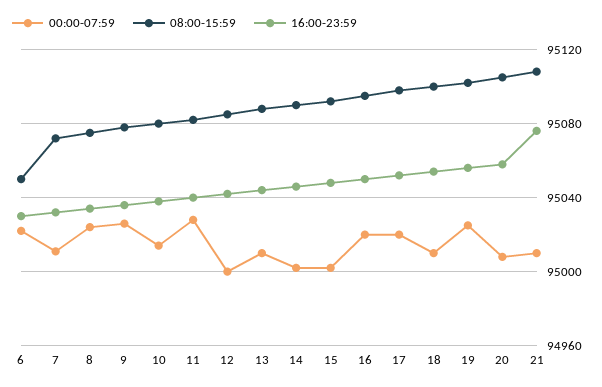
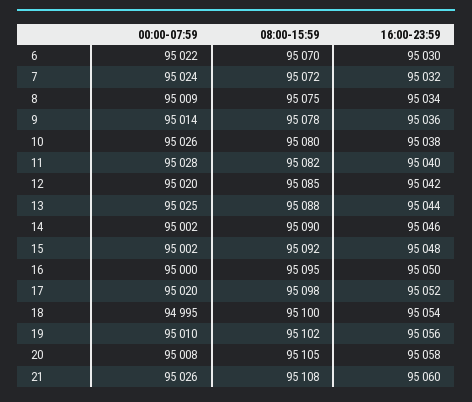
  {
    "00:00-07:59": {
      "6": 95022,
-     "7": 95010,
+     "7": 95024,
-     "8": 95025,
+     "8": 95009,
-     "9": 95025,
+     "9": 95014,
-     "10": 95015,
+     "10": 95026,
      "11": 95028,
-     "12": 95000,
+     "12": 95020,
-     "13": 95010,
+     "13": 95025,
      "14": 95002,
      "15": 95002,
-     "16": 95020,
+     "16": 95000,
      "17": 95020,
-     "18": 95010,
+     "18": 94995,
-     "19": 95025,
+     "19": 95010,
      "20": 95008,
-     "21": 95010
+     "21": 95026
    },
    "08:00-15:59": {
-     "6": 95050,
+     "6": 95070,
      "7": 95072,
      "8": 95075,
      "9": 95078,
      "10": 95080,
      "11": 95082,
      "12": 95085,
      "13": 95088,
      "14": 95090,
      "15": 95092,
      "16": 95095,
      "17": 95098,
      "18": 95100,
      "19": 95102,
      "20": 95105,
      "21": 95108
    },
    "16:00-23:59": {
      "6": 95030,
      "7": 95032,
      "8": 95034,
      "9": 95036,
      "10": 95038,
      "11": 95040,
      "12": 95042,
      "13": 95044,
      "14": 95046,
      "15": 95048,
      "16": 95050,
      "17": 95052,
      "18": 95054,
      "19": 95056,
      "20": 95058,
-     "21": 95075
+     "21": 95060
    }
  }

